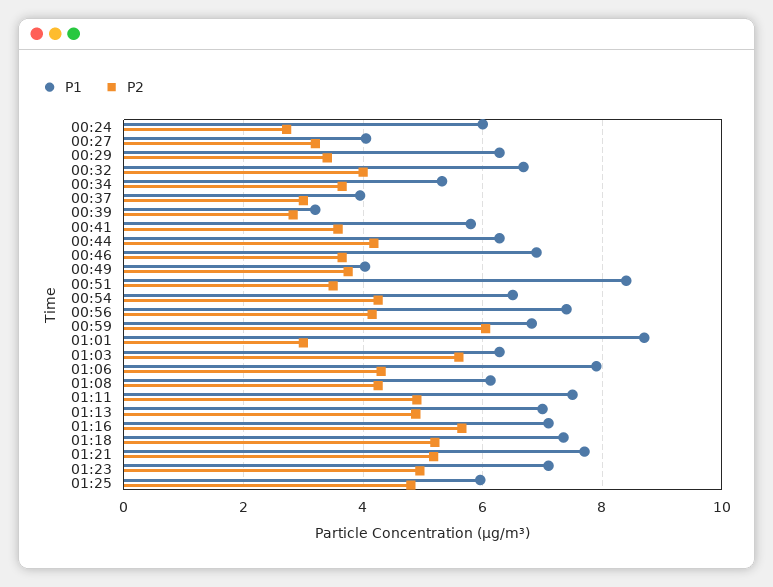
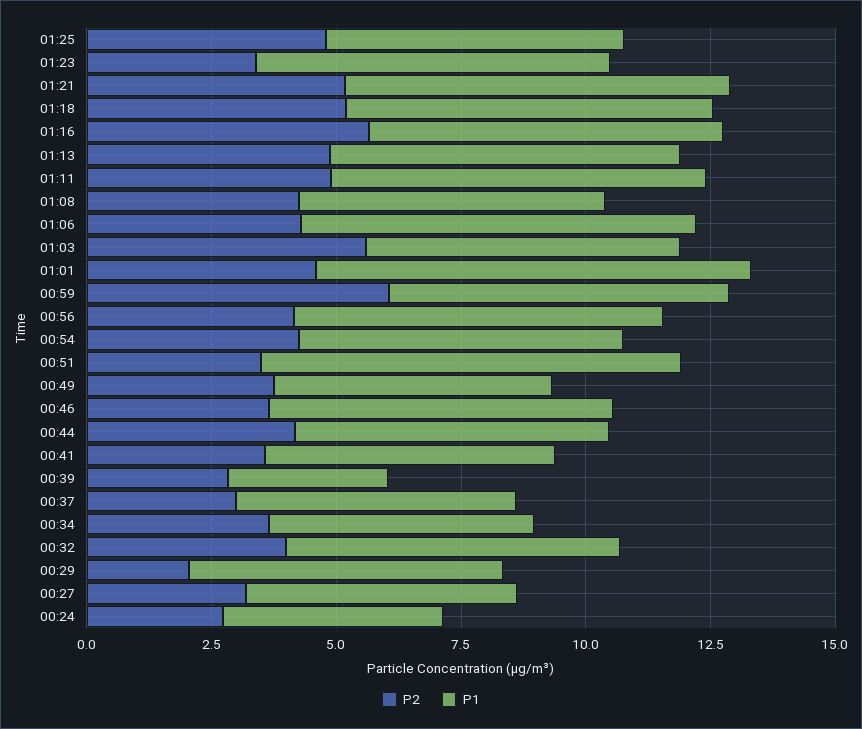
  {
    "P1": {
-     "00:24": 6,
+     "00:24": 4.5,
-     "00:27": 4,
+     "00:27": 5.5,
      "00:29": 6.2,
      "00:32": 6.6,
      "00:34": 5.4,
-     "00:37": 4,
+     "00:37": 5.5,
      "00:39": 3.2,
      "00:41": 5.8,
      "00:44": 6.2,
      "00:46": 7,
-     "00:49": 4,
+     "00:49": 5.5,
      "00:51": 8.4,
      "00:54": 6.6,
      "00:56": 7.4,
      "00:59": 6.8,
      "01:01": 8.8,
      "01:03": 6.2,
      "01:06": 8,
      "01:08": 6.2,
      "01:11": 7.6,
      "01:13": 7,
      "01:16": 7.2,
      "01:18": 7.4,
      "01:21": 7.8,
      "01:23": 7.2,
      "01:25": 6
    },
    "P2": {
      "00:24": 2.8,
      "00:27": 3.2,
-     "00:29": 3.4,
+     "00:29": 2,
      "00:32": 4,
      "00:34": 3.6,
      "00:37": 3,
      "00:39": 2.8,
      "00:41": 3.6,
      "00:44": 4.2,
      "00:46": 3.6,
      "00:49": 3.8,
      "00:51": 3.6,
      "00:54": 4.2,
      "00:56": 4.2,
      "00:59": 6,
-     "01:01": 3,
+     "01:01": 4.5,
      "01:03": 5.6,
      "01:06": 4.4,
      "01:08": 4.2,
      "01:11": 5,
      "01:13": 4.8,
      "01:16": 5.6,
      "01:18": 5.2,
      "01:21": 5.2,
-     "01:23": 5,
+     "01:23": 3.5,
      "01:25": 4.8
    }
  }

